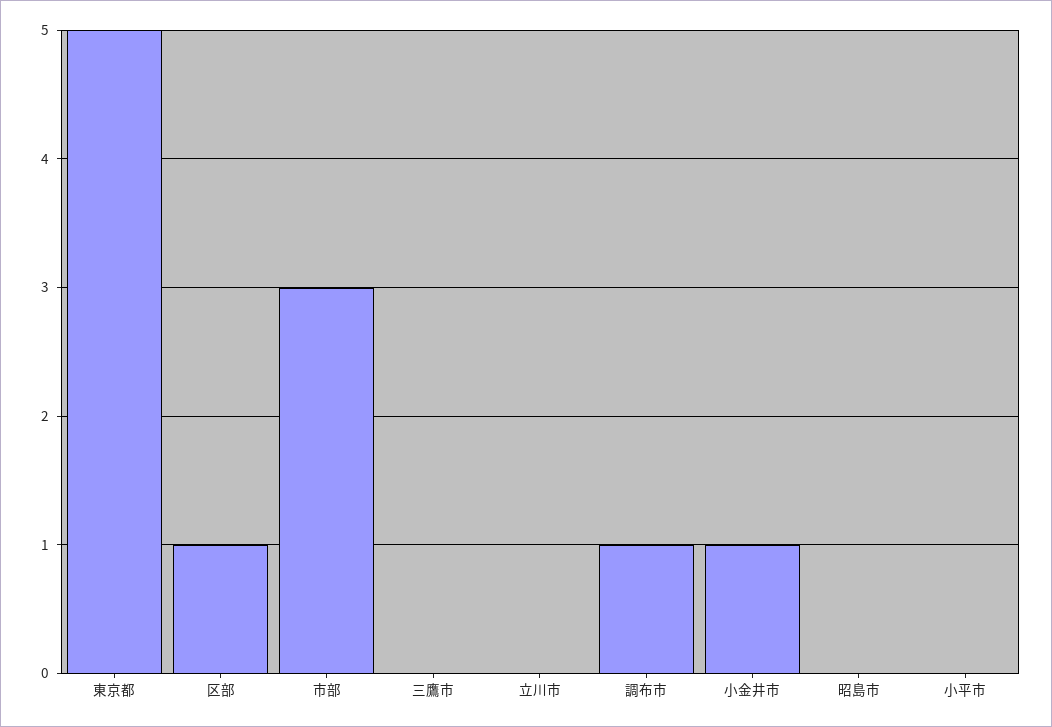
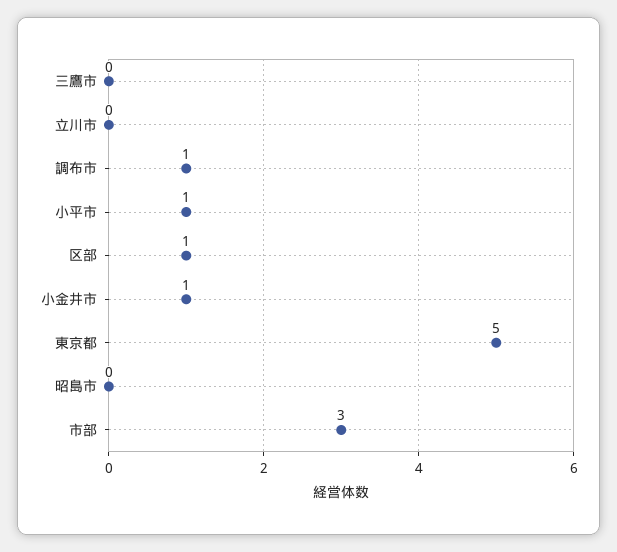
  {
    "東京都": 5,
    "区部": 1,
    "市部": 3,
    "三鷹市": 0,
    "立川市": 0,
    "調布市": 1,
    "小金井市": 1,
    "昭島市": 0,
-   "小平市": 0
+   "小平市": 1
  }

